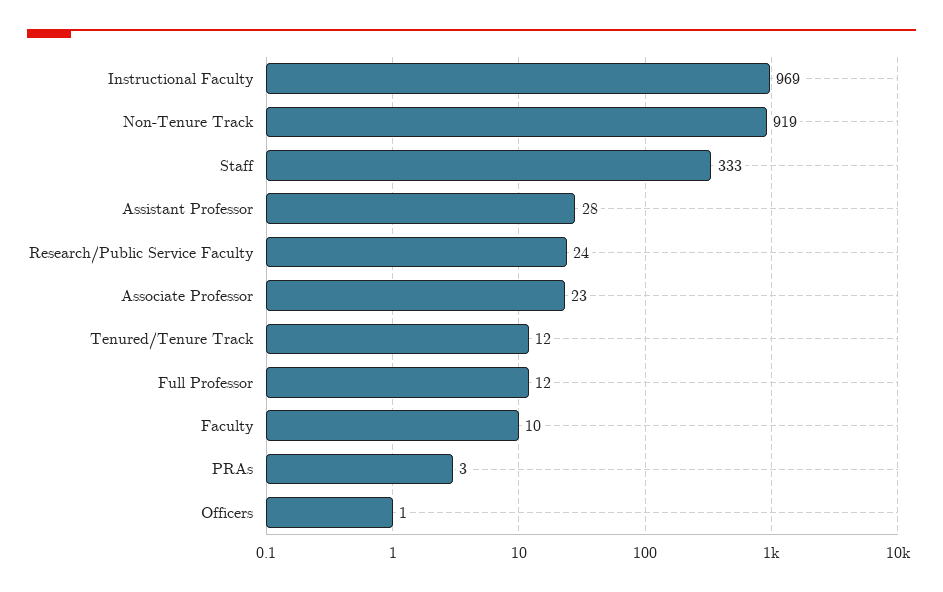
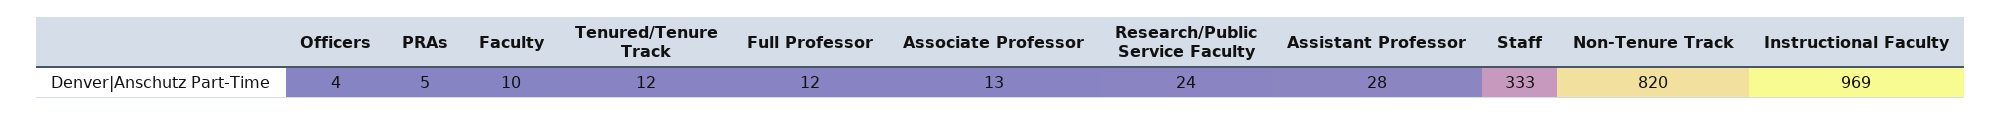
  {
    "Instructional Faculty": 969,
-   "Non-Tenure Track": 919,
+   "Non-Tenure Track": 820,
    "Staff": 333,
    "Assistant Professor": 28,
    "Research/Public Service Faculty": 24,
-   "Associate Professor": 23,
+   "Associate Professor": 13,
    "Tenured/Tenure Track": 12,
    "Full Professor": 12,
    "Faculty": 10,
-   "PRAs": 3,
+   "PRAs": 5,
-   "Officers": 1
+   "Officers": 4
  }

